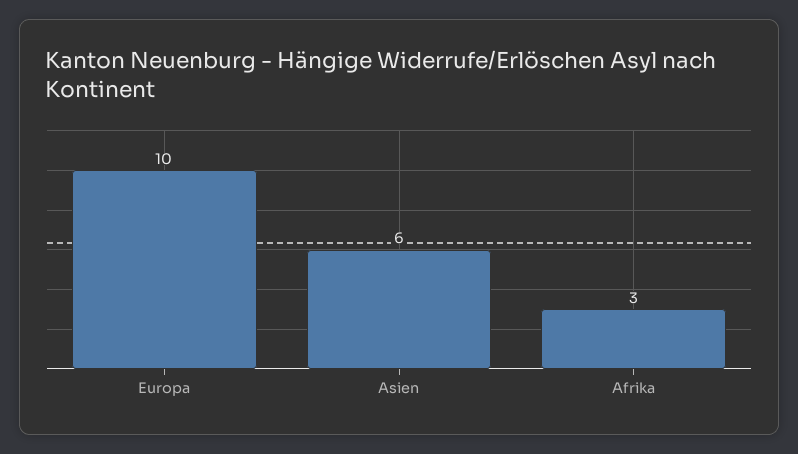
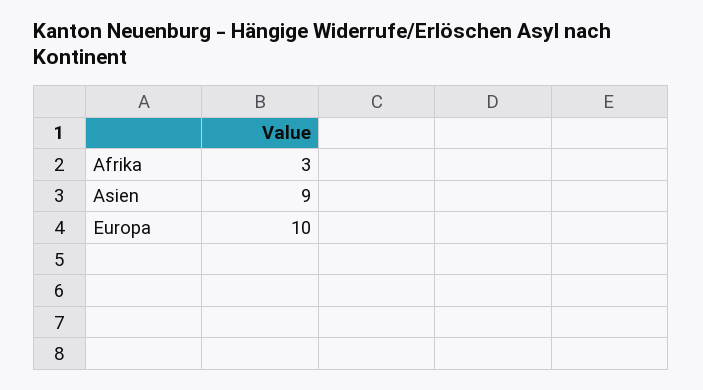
  {
    "Europa": 10,
-   "Asien": 6,
+   "Asien": 9,
    "Afrika": 3
  }

